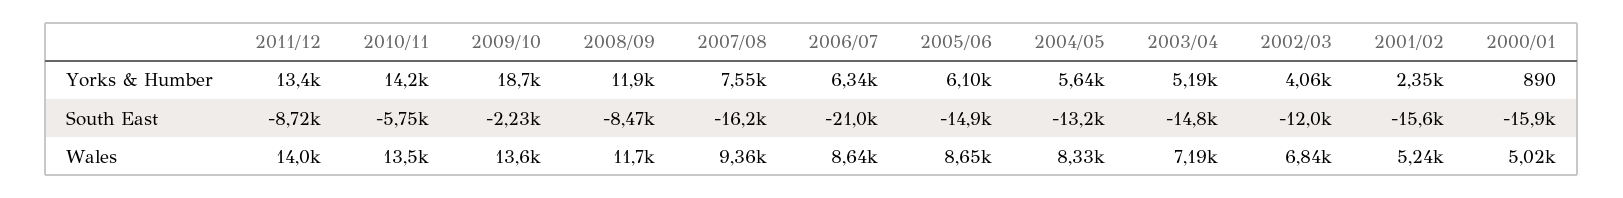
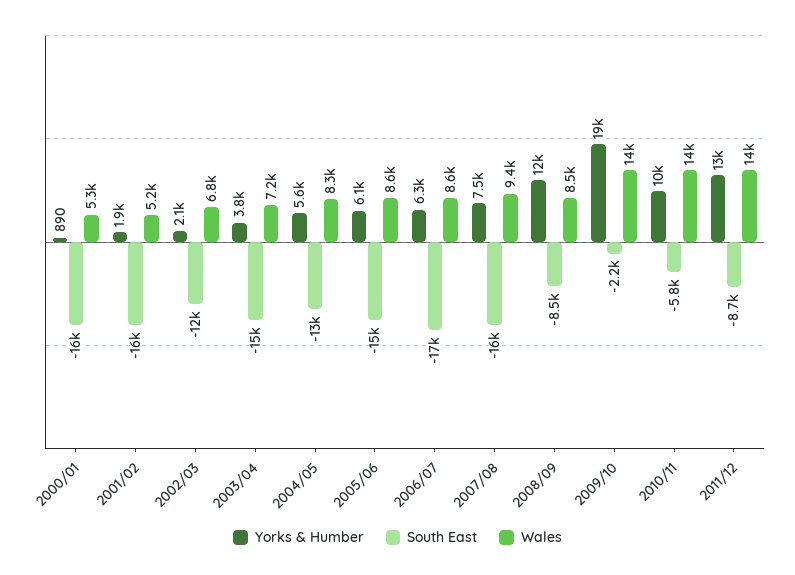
  {
    "Yorks & Humber": {
      "2011/12": 13400,
-     "2010/11": 14200,
+     "2010/11": 10000,
      "2009/10": 18700,
      "2008/09": 11900,
      "2007/08": 7550,
      "2006/07": 6340,
      "2005/06": 6100,
      "2004/05": 5640,
-     "2003/04": 5190,
+     "2003/04": 3800,
-     "2002/03": 4060,
+     "2002/03": 2100,
-     "2001/02": 2350,
+     "2001/02": 1900,
      "2000/01": 890
    },
    "South East": {
      "2011/12": -8720,
      "2010/11": -5750,
      "2009/10": -2230,
      "2008/09": -8470,
      "2007/08": -16200,
-     "2006/07": -21000,
+     "2006/07": -17000,
      "2005/06": -14900,
      "2004/05": -13200,
      "2003/04": -14800,
      "2002/03": -12000,
      "2001/02": -15600,
      "2000/01": -15900
    },
    "Wales": {
      "2011/12": 14000,
      "2010/11": 13500,
      "2009/10": 13600,
-     "2008/09": 11700,
+     "2008/09": 8500,
      "2007/08": 9360,
      "2006/07": 8640,
      "2005/06": 8650,
      "2004/05": 8330,
      "2003/04": 7190,
      "2002/03": 6840,
      "2001/02": 5240,
-     "2000/01": 5020
+     "2000/01": 5300
    }
  }

